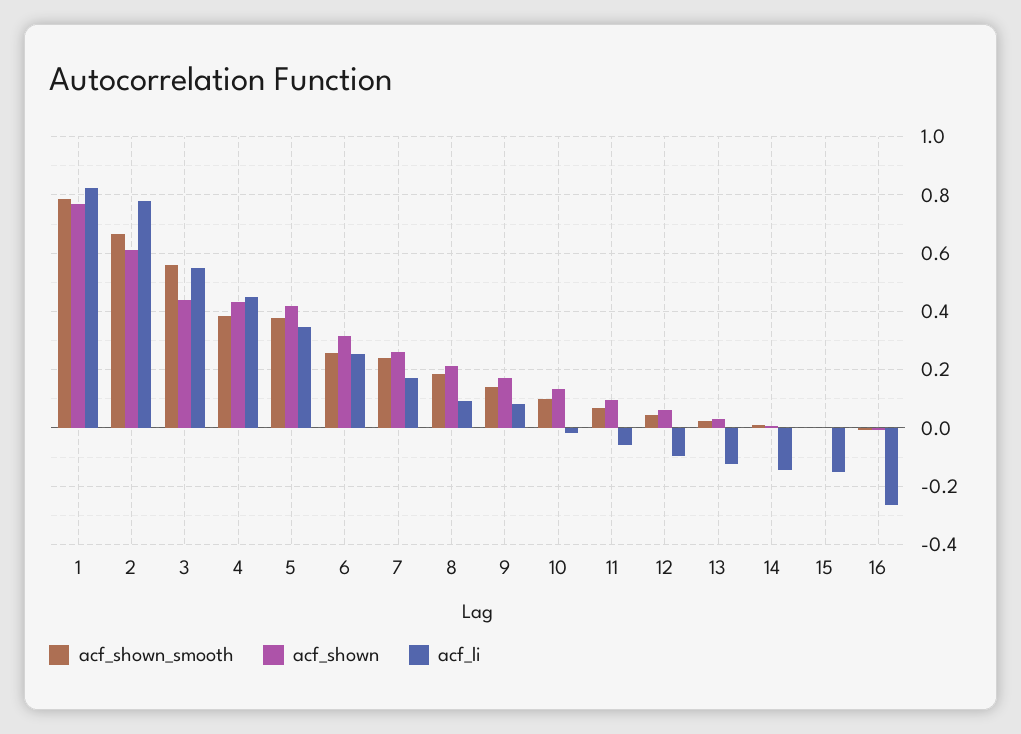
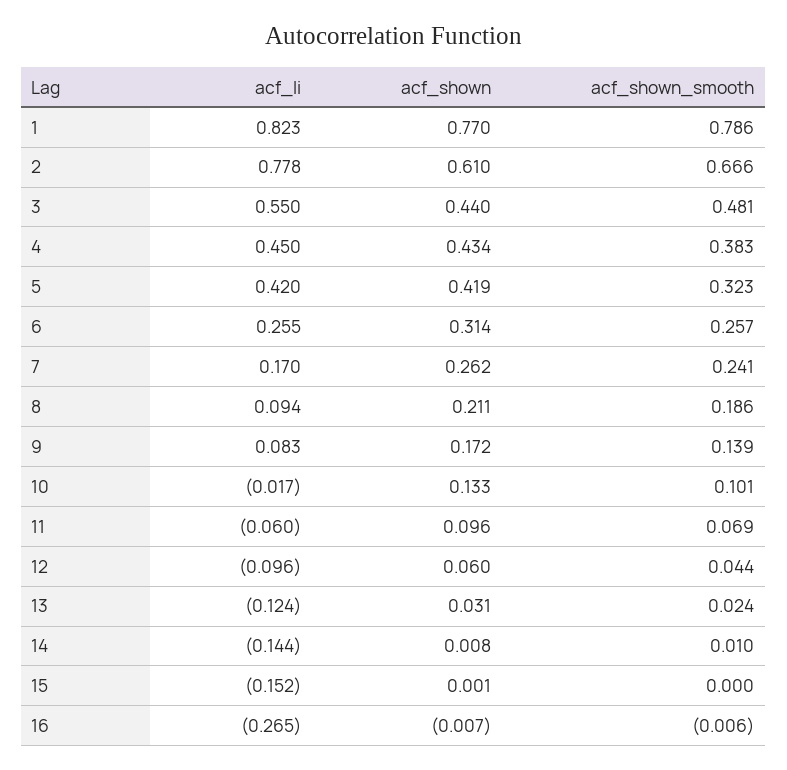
  {
    "acf_shown_smooth": {
      "1": 0.786,
      "2": 0.666,
-     "3": 0.55,
+     "3": 0.481,
      "4": 0.383,
-     "5": 0.375,
+     "5": 0.323,
      "6": 0.257,
      "7": 0.241,
      "8": 0.186,
      "9": 0.139,
      "10": 0.101,
      "11": 0.069,
      "12": 0.044,
      "13": 0.024,
      "14": 0.01,
      "15": 0,
      "16": -0.006
    },
    "acf_shown": {
      "1": 0.77,
      "2": 0.61,
      "3": 0.44,
      "4": 0.434,
      "5": 0.419,
      "6": 0.314,
      "7": 0.262,
      "8": 0.211,
      "9": 0.172,
      "10": 0.133,
      "11": 0.096,
      "12": 0.06,
      "13": 0.031,
      "14": 0.008,
      "15": 0.001,
      "16": -0.007
    },
    "acf_li": {
      "1": 0.823,
      "2": 0.778,
      "3": 0.55,
      "4": 0.45,
-     "5": 0.35,
+     "5": 0.42,
      "6": 0.255,
      "7": 0.17,
      "8": 0.094,
      "9": 0.083,
      "10": -0.017,
      "11": -0.06,
      "12": -0.096,
      "13": -0.124,
      "14": -0.144,
      "15": -0.152,
      "16": -0.265
    }
  }

